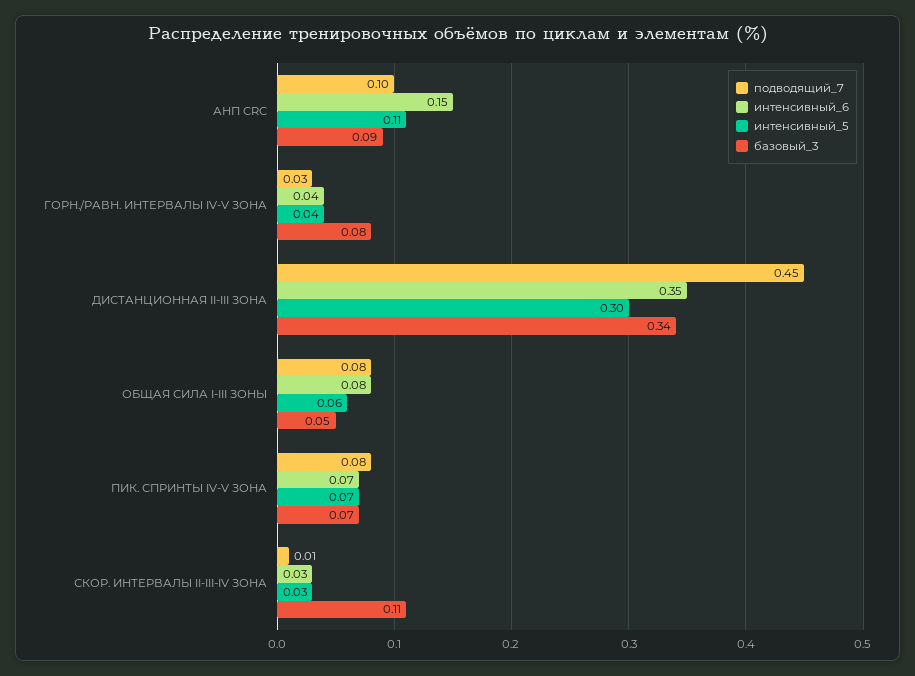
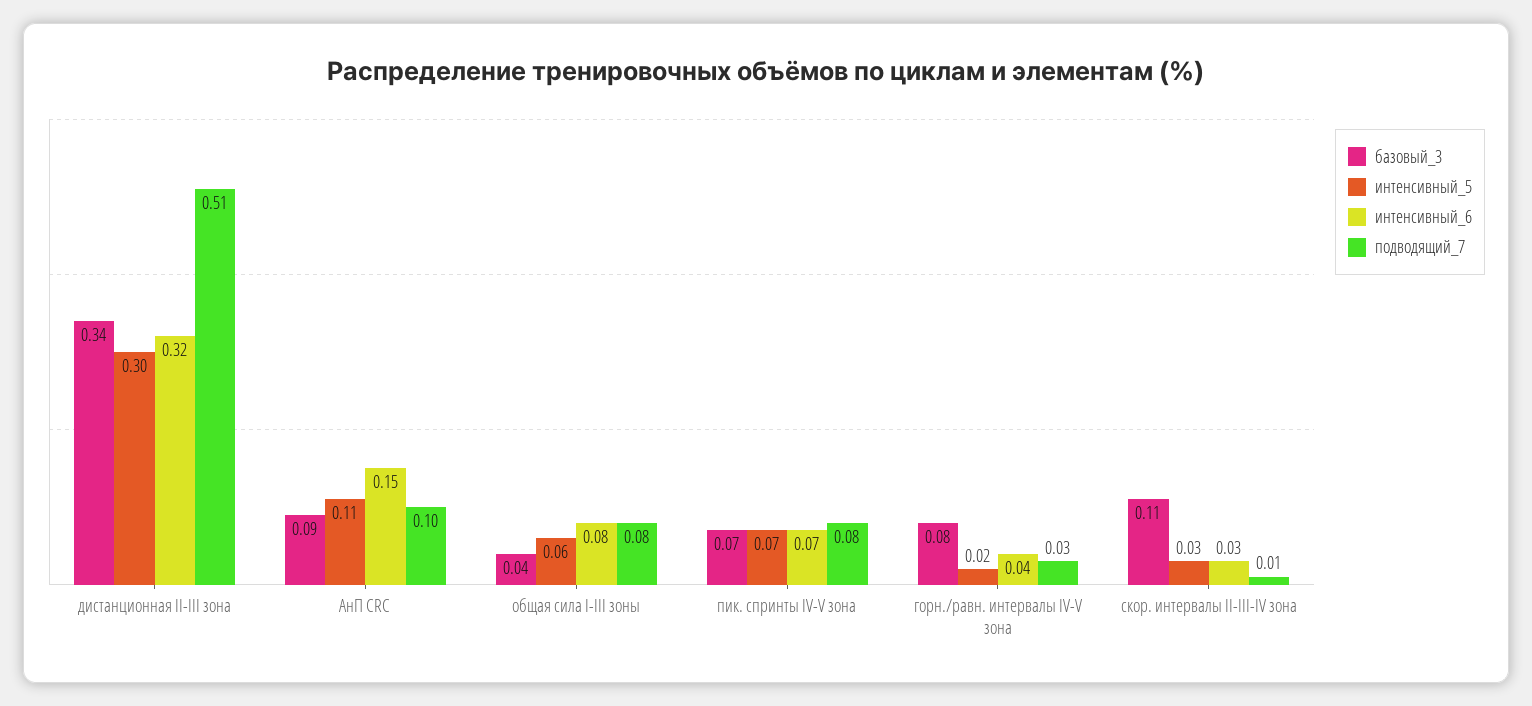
  {
    "подводящий_7": {
      "АНП CRC": 0.1,
      "ГОРН./РАВН. ИНТЕРВАЛЫ IV-V ЗОНА": 0.03,
-     "ДИСТАНЦИОННАЯ II-III ЗОНА": 0.45,
+     "ДИСТАНЦИОННАЯ II-III ЗОНА": 0.51,
      "ОБЩАЯ СИЛА I-III ЗОНЫ": 0.08,
      "ПИК. СПРИНТЫ IV-V ЗОНА": 0.08,
      "СКОР. ИНТЕРВАЛЫ II-III-IV ЗОНА": 0.01
    },
    "интенсивный_6": {
      "АНП CRC": 0.15,
      "ГОРН./РАВН. ИНТЕРВАЛЫ IV-V ЗОНА": 0.04,
-     "ДИСТАНЦИОННАЯ II-III ЗОНА": 0.35,
+     "ДИСТАНЦИОННАЯ II-III ЗОНА": 0.32,
      "ОБЩАЯ СИЛА I-III ЗОНЫ": 0.08,
      "ПИК. СПРИНТЫ IV-V ЗОНА": 0.07,
      "СКОР. ИНТЕРВАЛЫ II-III-IV ЗОНА": 0.03
    },
    "интенсивный_5": {
      "АНП CRC": 0.11,
-     "ГОРН./РАВН. ИНТЕРВАЛЫ IV-V ЗОНА": 0.04,
+     "ГОРН./РАВН. ИНТЕРВАЛЫ IV-V ЗОНА": 0.02,
      "ДИСТАНЦИОННАЯ II-III ЗОНА": 0.3,
      "ОБЩАЯ СИЛА I-III ЗОНЫ": 0.06,
      "ПИК. СПРИНТЫ IV-V ЗОНА": 0.07,
      "СКОР. ИНТЕРВАЛЫ II-III-IV ЗОНА": 0.03
    },
    "базовый_3": {
      "АНП CRC": 0.09,
      "ГОРН./РАВН. ИНТЕРВАЛЫ IV-V ЗОНА": 0.08,
      "ДИСТАНЦИОННАЯ II-III ЗОНА": 0.34,
-     "ОБЩАЯ СИЛА I-III ЗОНЫ": 0.05,
+     "ОБЩАЯ СИЛА I-III ЗОНЫ": 0.04,
      "ПИК. СПРИНТЫ IV-V ЗОНА": 0.07,
      "СКОР. ИНТЕРВАЛЫ II-III-IV ЗОНА": 0.11
    }
  }

